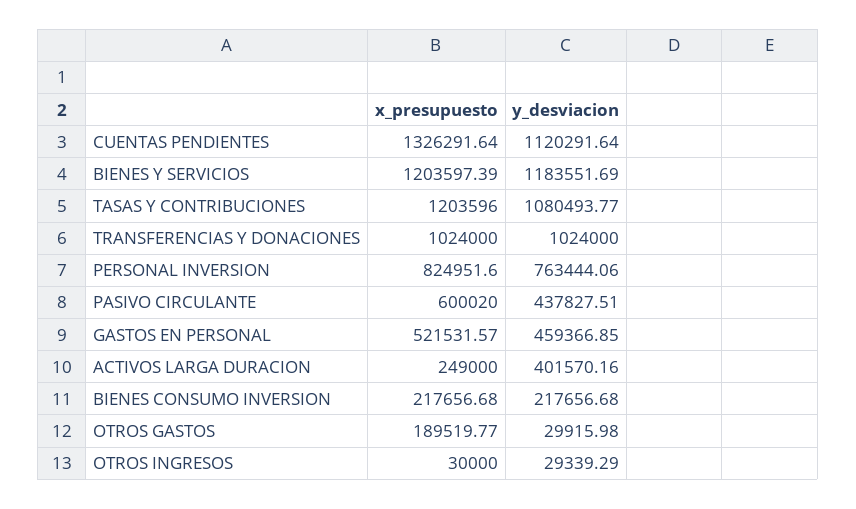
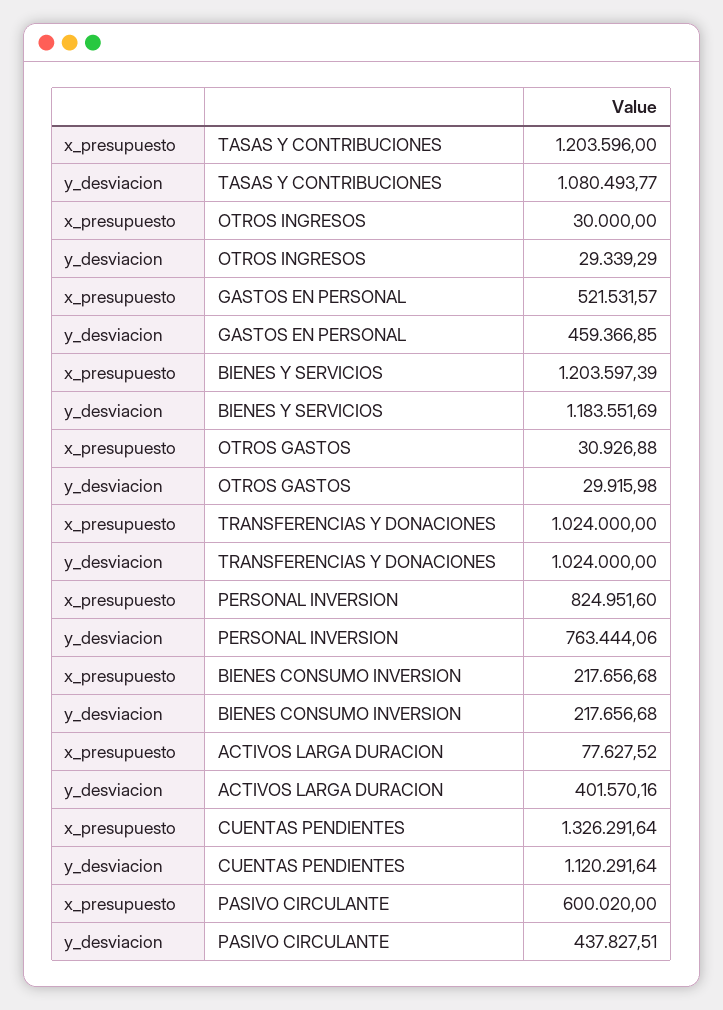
  {
    "x_presupuesto": {
      "CUENTAS PENDIENTES": 1326291.64,
      "BIENES Y SERVICIOS": 1203597.39,
      "TASAS Y CONTRIBUCIONES": 1203596,
      "TRANSFERENCIAS Y DONACIONES": 1024000,
      "PERSONAL INVERSION": 824951.6,
      "PASIVO CIRCULANTE": 600020,
      "GASTOS EN PERSONAL": 521531.57,
-     "ACTIVOS LARGA DURACION": 249000,
+     "ACTIVOS LARGA DURACION": 77627.52,
      "BIENES CONSUMO INVERSION": 217656.68,
-     "OTROS GASTOS": 189519.77,
+     "OTROS GASTOS": 30926.88,
      "OTROS INGRESOS": 30000
    },
    "y_desviacion": {
      "CUENTAS PENDIENTES": 1120291.64,
      "BIENES Y SERVICIOS": 1183551.69,
      "TASAS Y CONTRIBUCIONES": 1080493.77,
      "TRANSFERENCIAS Y DONACIONES": 1024000,
      "PERSONAL INVERSION": 763444.06,
      "PASIVO CIRCULANTE": 437827.51,
      "GASTOS EN PERSONAL": 459366.85,
      "ACTIVOS LARGA DURACION": 401570.16,
      "BIENES CONSUMO INVERSION": 217656.68,
      "OTROS GASTOS": 29915.98,
      "OTROS INGRESOS": 29339.29
    }
  }

